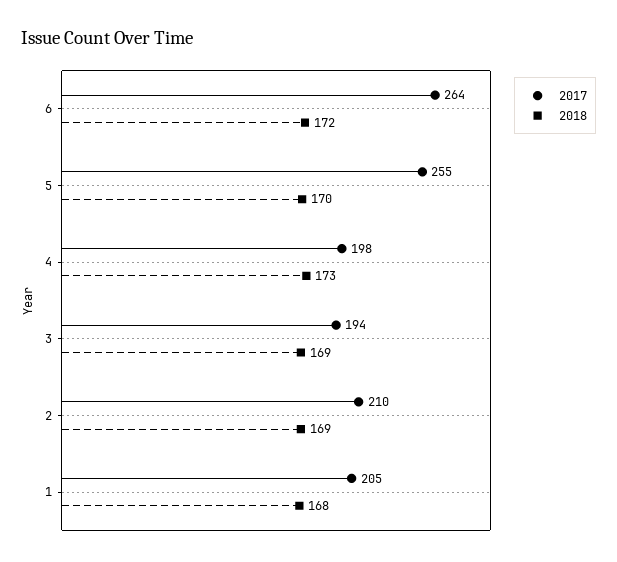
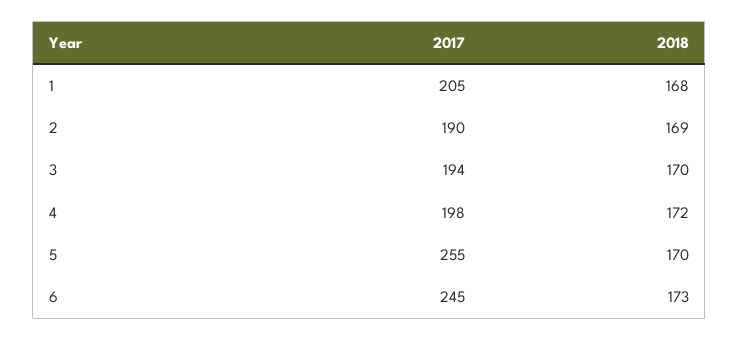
  {
    "2017": {
-     "6": 264,
+     "6": 245,
      "5": 255,
      "4": 198,
      "3": 194,
-     "2": 210,
+     "2": 190,
      "1": 205
    },
    "2018": {
-     "6": 172,
+     "6": 173,
      "5": 170,
-     "4": 173,
+     "4": 172,
-     "3": 169,
+     "3": 170,
      "2": 169,
      "1": 168
    }
  }

